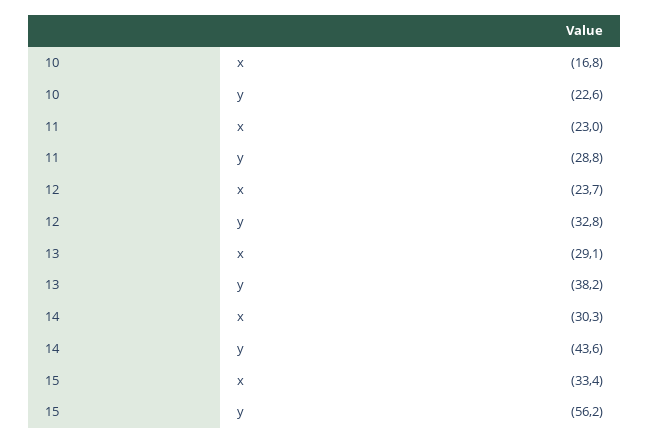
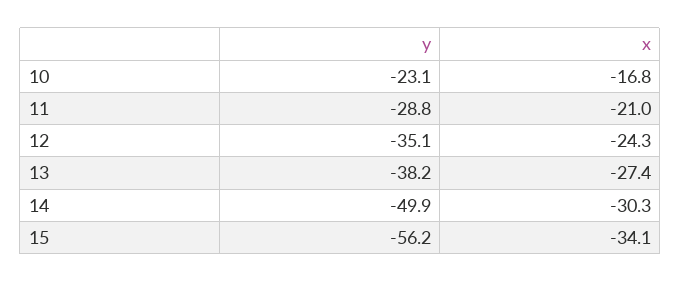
  {
    "10": {
      "x": -16.8,
-     "y": -22.6
+     "y": -23.1
    },
    "11": {
-     "x": -23,
+     "x": -21,
      "y": -28.8
    },
    "12": {
-     "x": -23.7,
+     "x": -24.3,
-     "y": -32.8
+     "y": -35.1
    },
    "13": {
-     "x": -29.1,
+     "x": -27.4,
      "y": -38.2
    },
    "14": {
      "x": -30.3,
-     "y": -43.6
+     "y": -49.9
    },
    "15": {
-     "x": -33.4,
+     "x": -34.1,
      "y": -56.2
    }
  }

